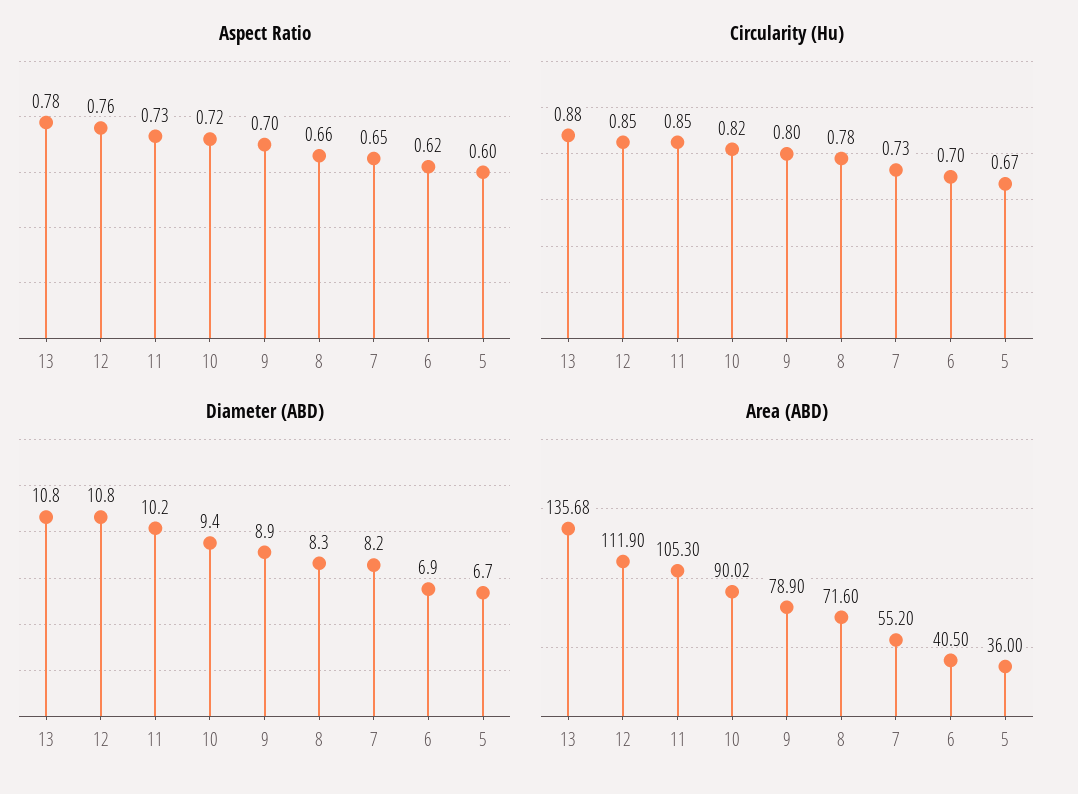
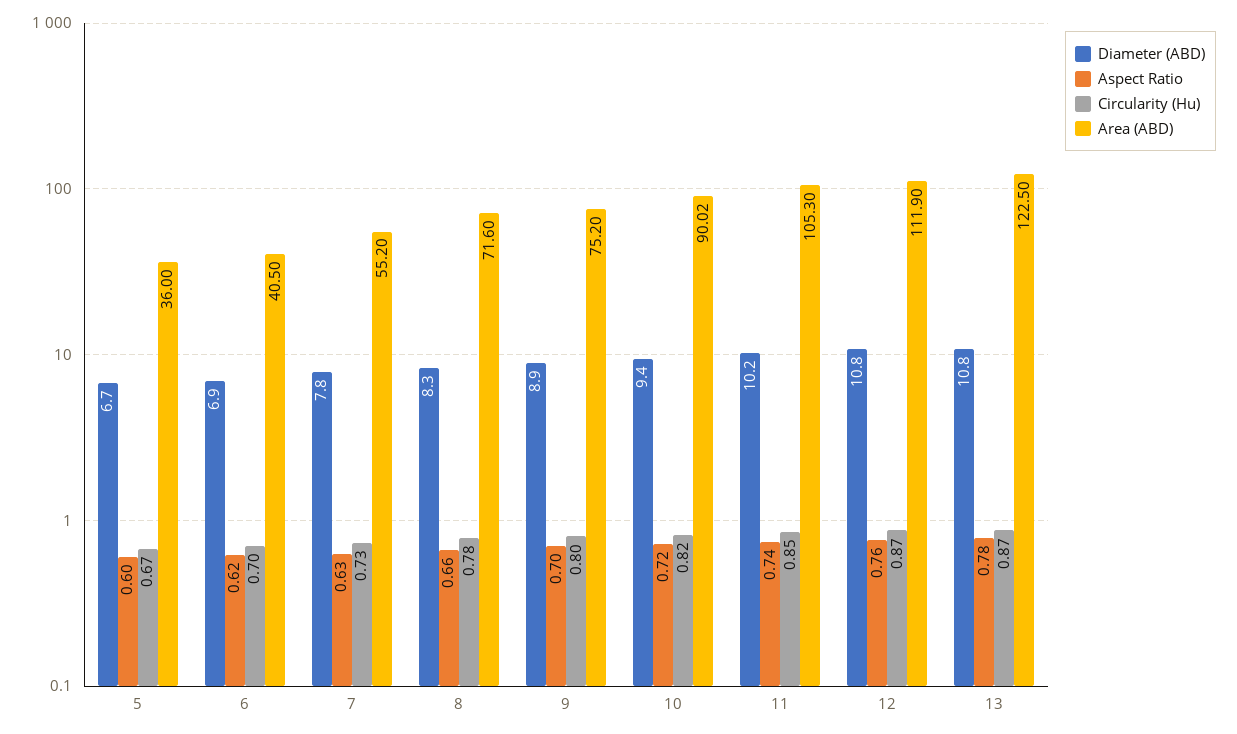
  {
    "Aspect Ratio": {
      "13": 0.78,
      "12": 0.76,
-     "11": 0.73,
+     "11": 0.74,
      "10": 0.72,
      "9": 0.7,
      "8": 0.66,
-     "7": 0.65,
+     "7": 0.63,
      "6": 0.62,
      "5": 0.6
    },
    "Circularity (Hu)": {
-     "13": 0.88,
+     "13": 0.87,
-     "12": 0.85,
+     "12": 0.87,
      "11": 0.85,
      "10": 0.82,
      "9": 0.8,
      "8": 0.78,
      "7": 0.73,
      "6": 0.7,
      "5": 0.67
    },
    "Diameter (ABD)": {
      "13": 10.8,
      "12": 10.8,
      "11": 10.2,
      "10": 9.4,
      "9": 8.9,
      "8": 8.3,
-     "7": 8.2,
+     "7": 7.8,
      "6": 6.9,
      "5": 6.7
    },
    "Area (ABD)": {
-     "13": 135.68,
+     "13": 122.5,
      "12": 111.9,
      "11": 105.3,
      "10": 90.02,
-     "9": 78.9,
+     "9": 75.2,
      "8": 71.6,
      "7": 55.2,
      "6": 40.5,
      "5": 36
    }
  }

